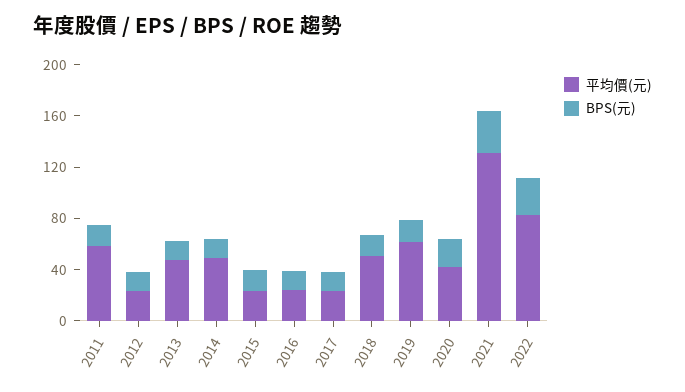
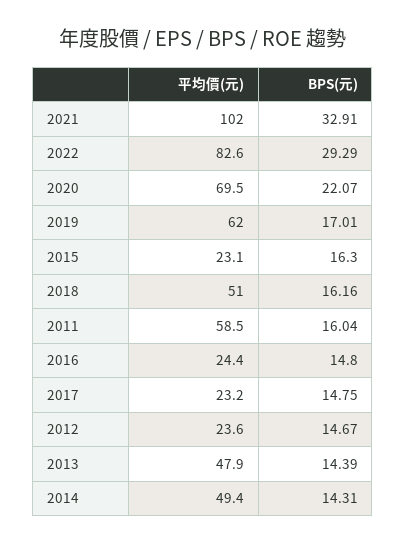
  {
    "平均價(元)": {
      "2011": 58.5,
      "2012": 23.6,
      "2013": 47.9,
      "2014": 49.4,
      "2015": 23.1,
      "2016": 24.4,
      "2017": 23.2,
      "2018": 51,
      "2019": 62,
-     "2020": 40,
+     "2020": 69.5,
-     "2021": 130,
+     "2021": 102,
      "2022": 82.6
    },
    "BPS(元)": {
      "2011": 16.04,
      "2012": 14.67,
      "2013": 14.39,
      "2014": 14.31,
      "2015": 16.3,
      "2016": 14.8,
      "2017": 14.75,
      "2018": 16.16,
      "2019": 17.01,
      "2020": 22.07,
      "2021": 32.91,
      "2022": 29.29
    }
  }

